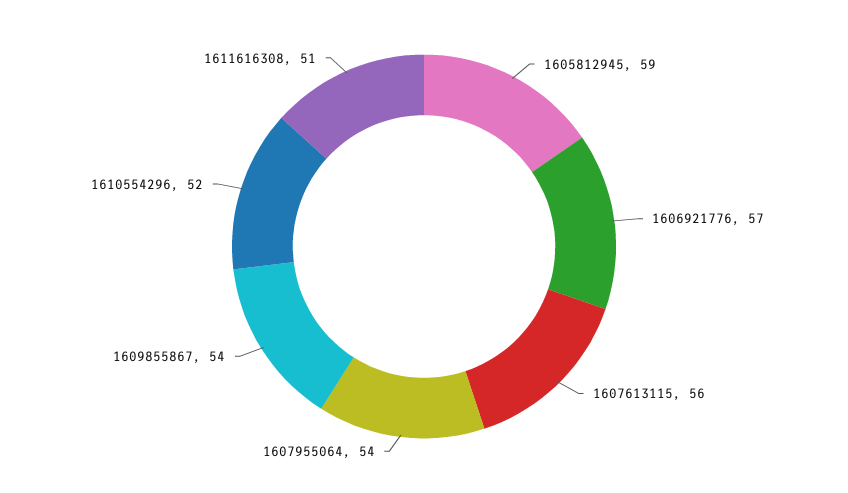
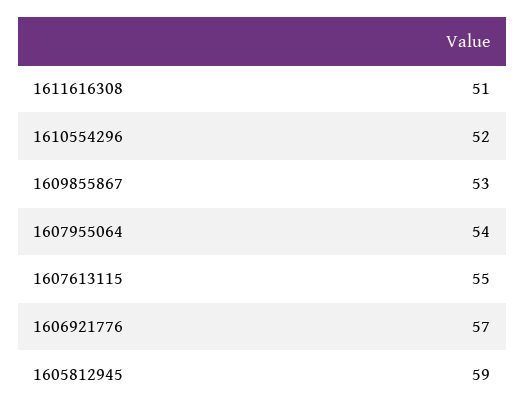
  {
    "1605812945": 59,
    "1606921776": 57,
-   "1607613115": 56,
+   "1607613115": 55,
    "1607955064": 54,
-   "1609855867": 54,
+   "1609855867": 53,
    "1610554296": 52,
    "1611616308": 51
  }

